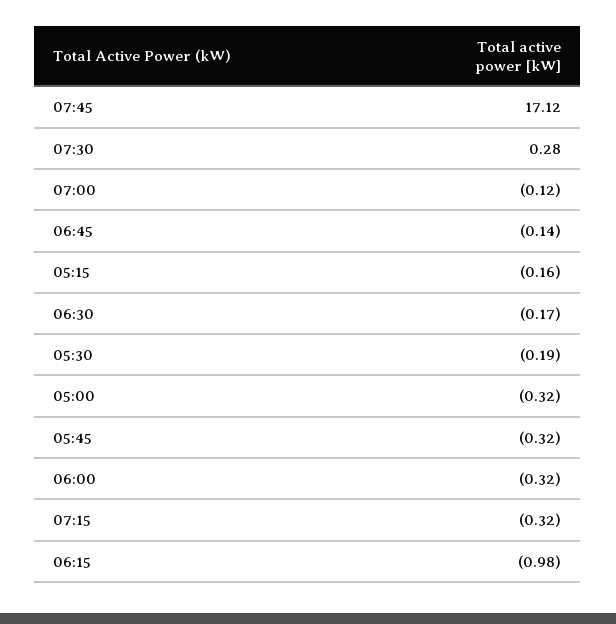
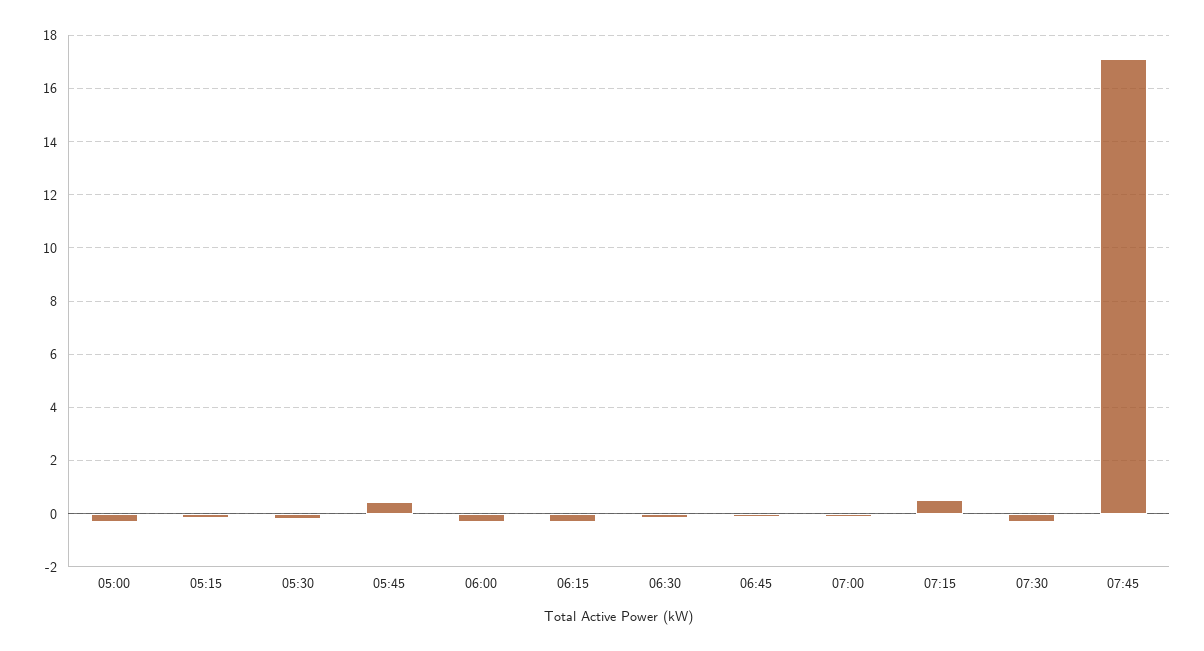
  {
    "07:45": 17.12,
-   "07:30": 0.28,
+   "07:30": -0.25,
    "07:00": -0.12,
    "06:45": -0.14,
    "05:15": -0.16,
    "06:30": -0.17,
    "05:30": -0.19,
    "05:00": -0.32,
-   "05:45": -0.32,
+   "05:45": 0.5,
    "06:00": -0.32,
-   "07:15": -0.32,
+   "07:15": 0.5,
-   "06:15": -0.98
+   "06:15": -0.25
  }

